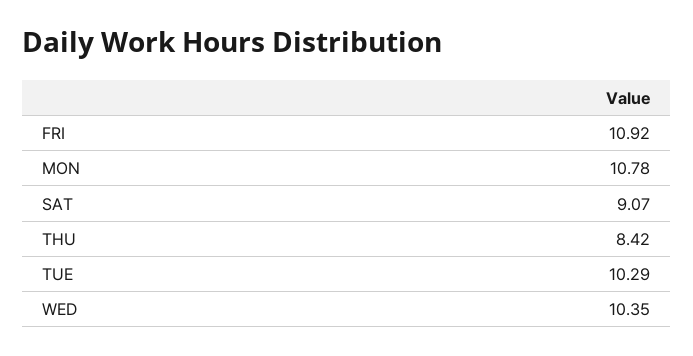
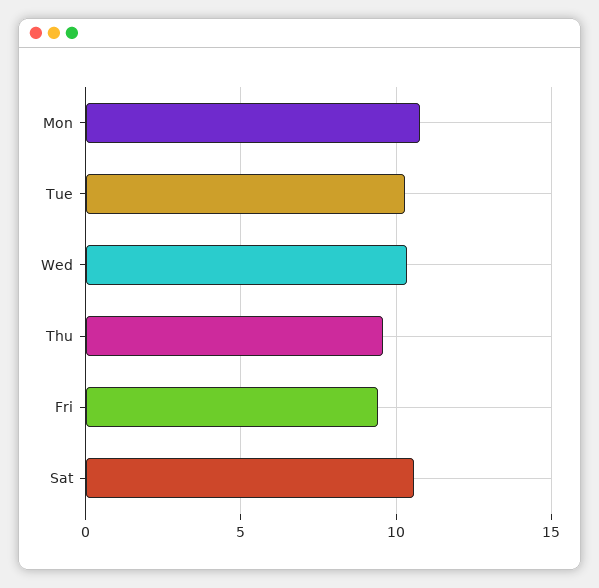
  {
-   "FRI": 10.92,
+   "FRI": 9.5,
    "MON": 10.78,
-   "SAT": 9.07,
+   "SAT": 10.5,
-   "THU": 8.42,
+   "THU": 9.5,
    "TUE": 10.29,
    "WED": 10.35
  }

